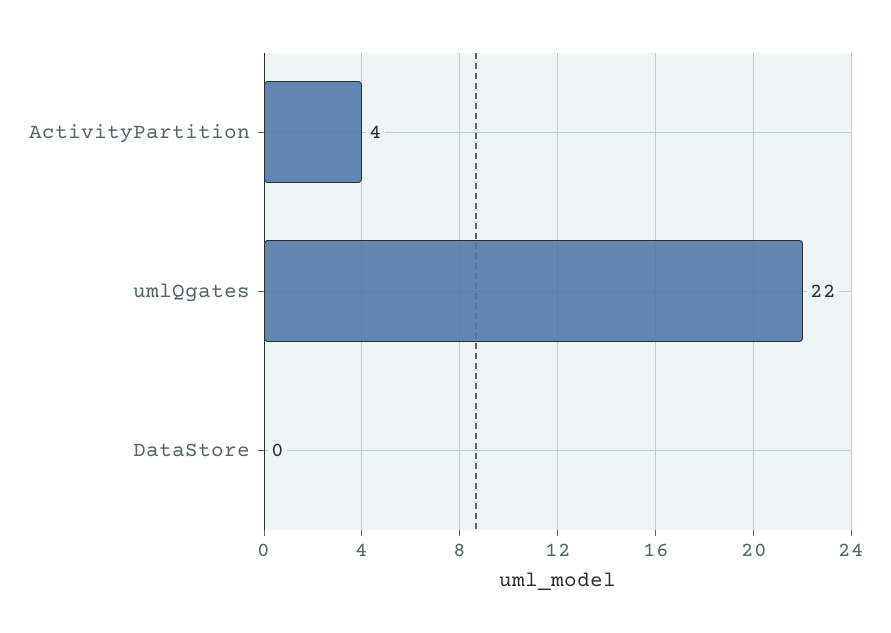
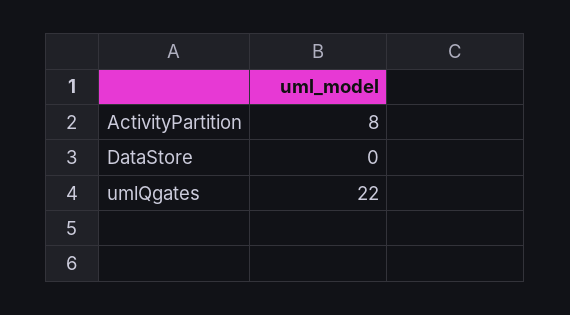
  {
-   "ActivityPartition": 4,
+   "ActivityPartition": 8,
    "umlQgates": 22,
    "DataStore": 0
  }

